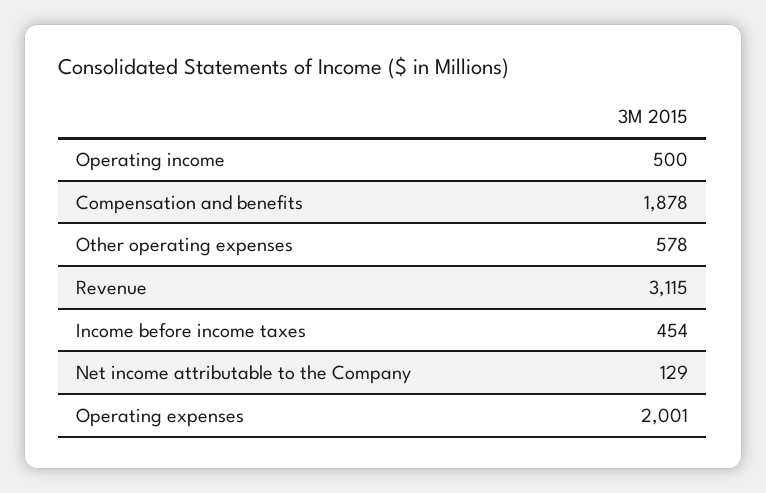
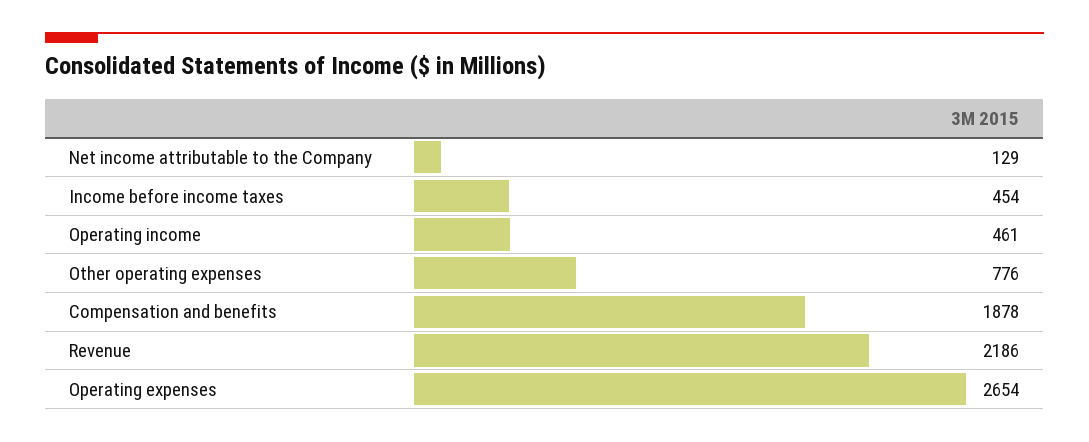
  {
-   "Operating income": 500,
+   "Operating income": 461,
    "Compensation and benefits": 1878,
-   "Other operating expenses": 578,
+   "Other operating expenses": 776,
-   "Revenue": 3115,
+   "Revenue": 2186,
    "Income before income taxes": 454,
    "Net income attributable to the Company": 129,
-   "Operating expenses": 2001
+   "Operating expenses": 2654
  }

